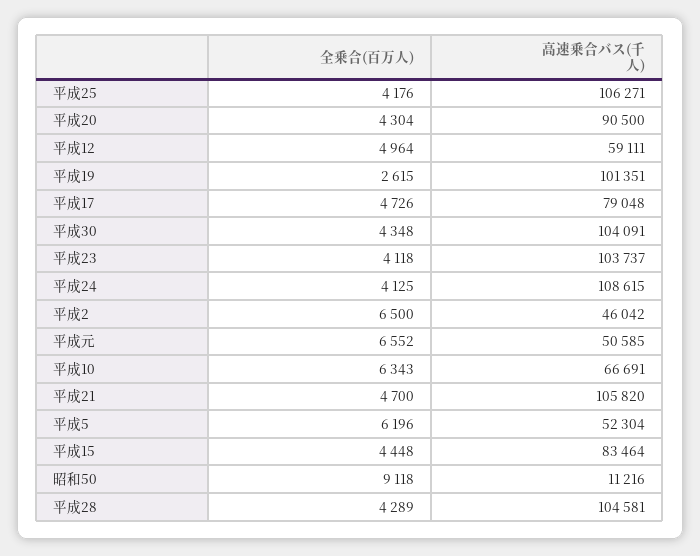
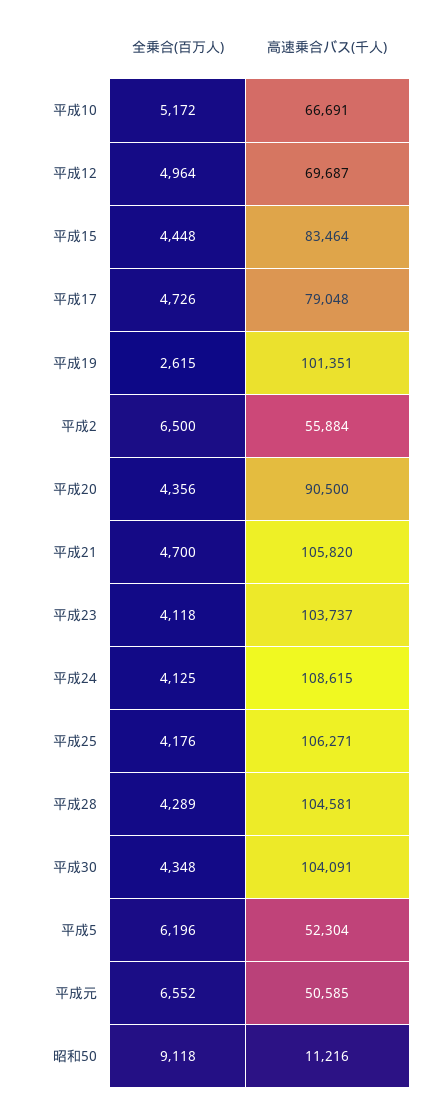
  {
    "全乗合(百万人)": {
      "平成25": 4176,
-     "平成20": 4304,
+     "平成20": 4356,
      "平成12": 4964,
      "平成19": 2615,
      "平成17": 4726,
      "平成30": 4348,
      "平成23": 4118,
      "平成24": 4125,
      "平成2": 6500,
      "平成元": 6552,
-     "平成10": 6343,
+     "平成10": 5172,
      "平成21": 4700,
      "平成5": 6196,
      "平成15": 4448,
      "昭和50": 9118,
      "平成28": 4289
    },
    "高速乗合バス(千人)": {
      "平成25": 106271,
      "平成20": 90500,
-     "平成12": 59111,
+     "平成12": 69687,
      "平成19": 101351,
      "平成17": 79048,
      "平成30": 104091,
      "平成23": 103737,
      "平成24": 108615,
-     "平成2": 46042,
+     "平成2": 55884,
      "平成元": 50585,
      "平成10": 66691,
      "平成21": 105820,
      "平成5": 52304,
      "平成15": 83464,
      "昭和50": 11216,
      "平成28": 104581
    }
  }

